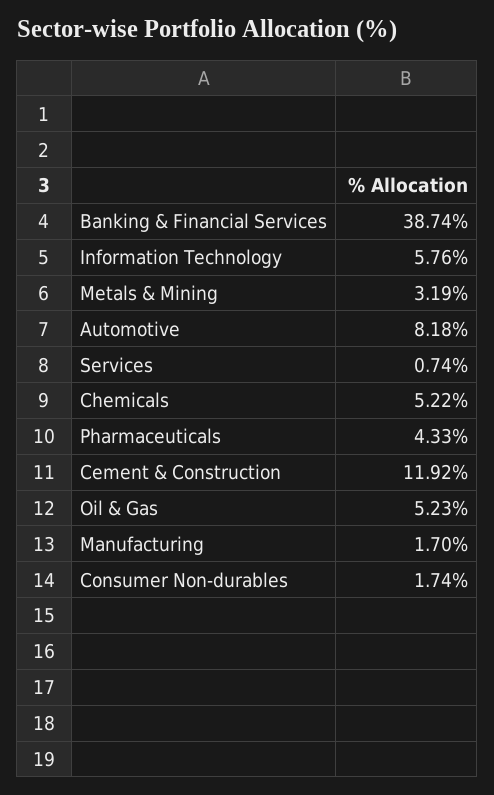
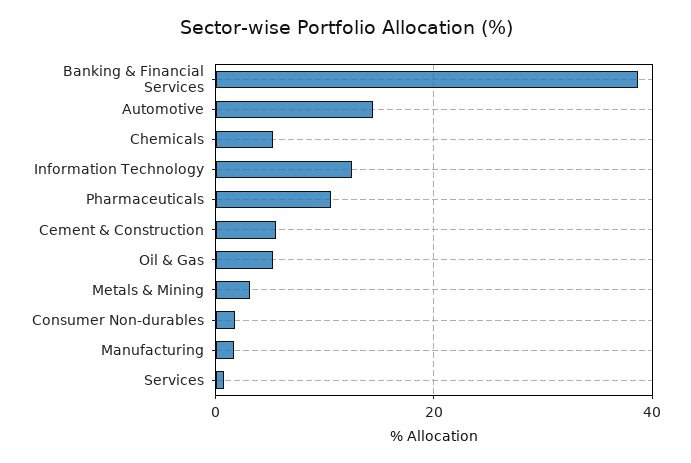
  {
    "Banking & Financial Services": 38.74,
-   "Information Technology": 5.76,
+   "Information Technology": 12,
    "Metals & Mining": 3.19,
-   "Automotive": 8.18,
+   "Automotive": 14,
    "Services": 0.74,
    "Chemicals": 5.22,
-   "Pharmaceuticals": 4.33,
+   "Pharmaceuticals": 10,
-   "Cement & Construction": 11.92,
+   "Cement & Construction": 6,
    "Oil & Gas": 5.23,
    "Manufacturing": 1.7,
    "Consumer Non-durables": 1.74
  }

